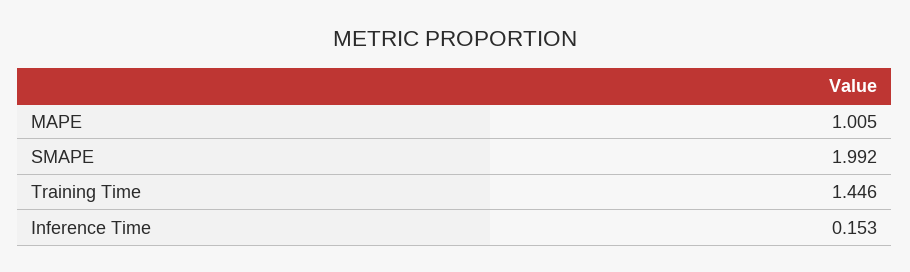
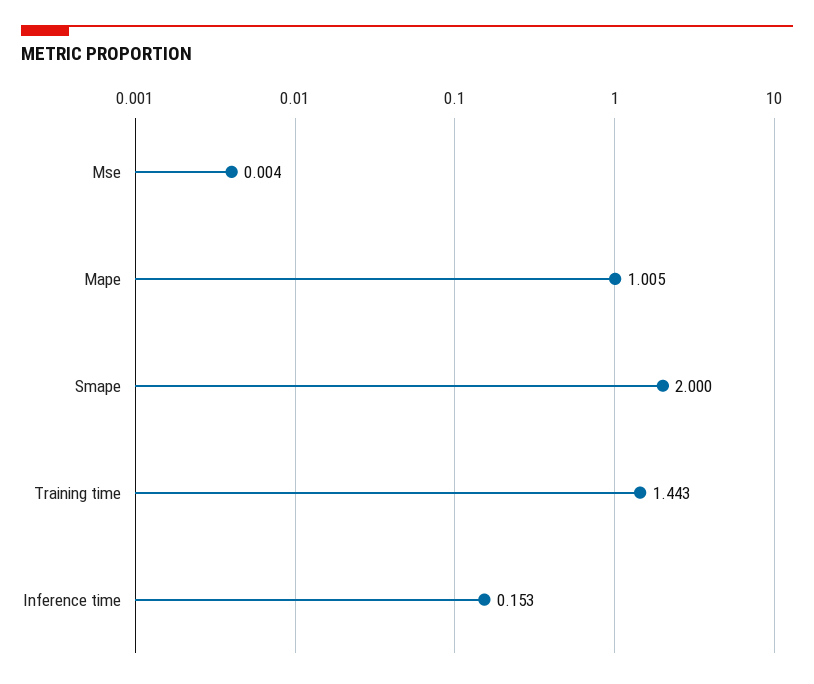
  {
    "MAPE": 1.005,
-   "SMAPE": 1.992,
+   "SMAPE": 2,
-   "Training Time": 1.446,
+   "Training Time": 1.443,
-   "Inference Time": 0.153
+   "Inference Time": 0.153,
+   "Mse": 0.004
  }

